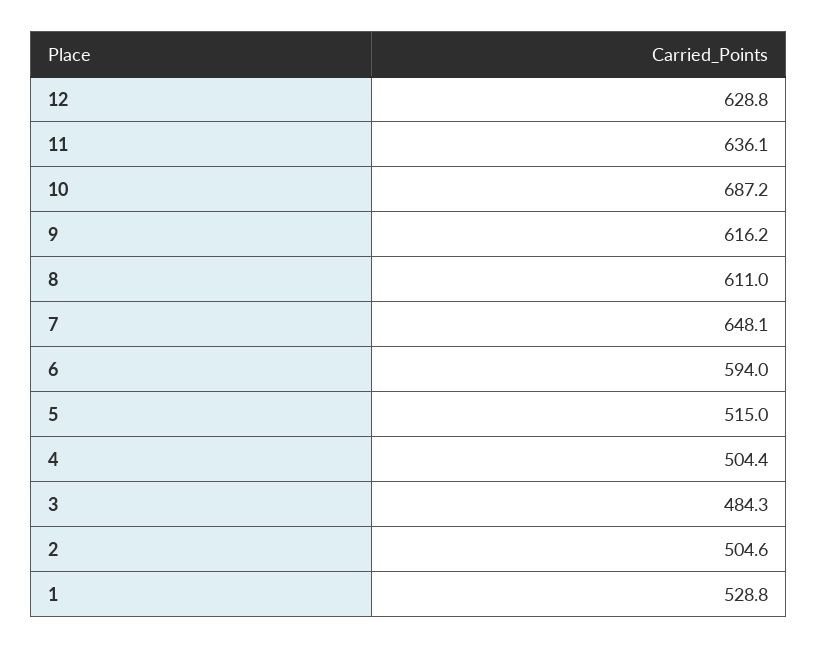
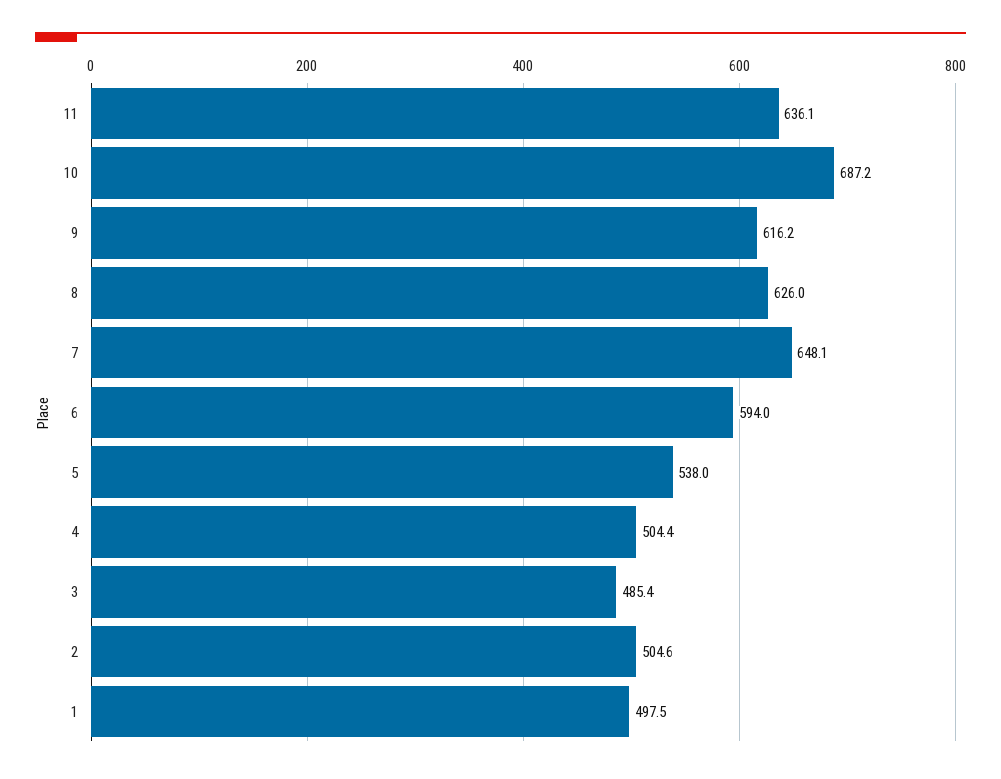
  {
-   "12": 628.8,
    "11": 636.1,
    "10": 687.2,
    "9": 616.2,
-   "8": 611,
+   "8": 626,
    "7": 648.1,
    "6": 594,
-   "5": 515,
+   "5": 538,
    "4": 504.4,
-   "3": 484.3,
+   "3": 485.4,
    "2": 504.6,
-   "1": 528.8
+   "1": 497.5
  }

